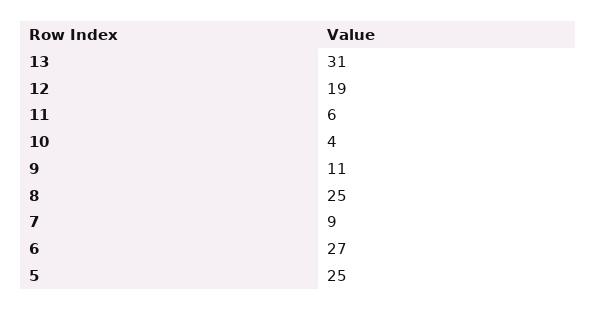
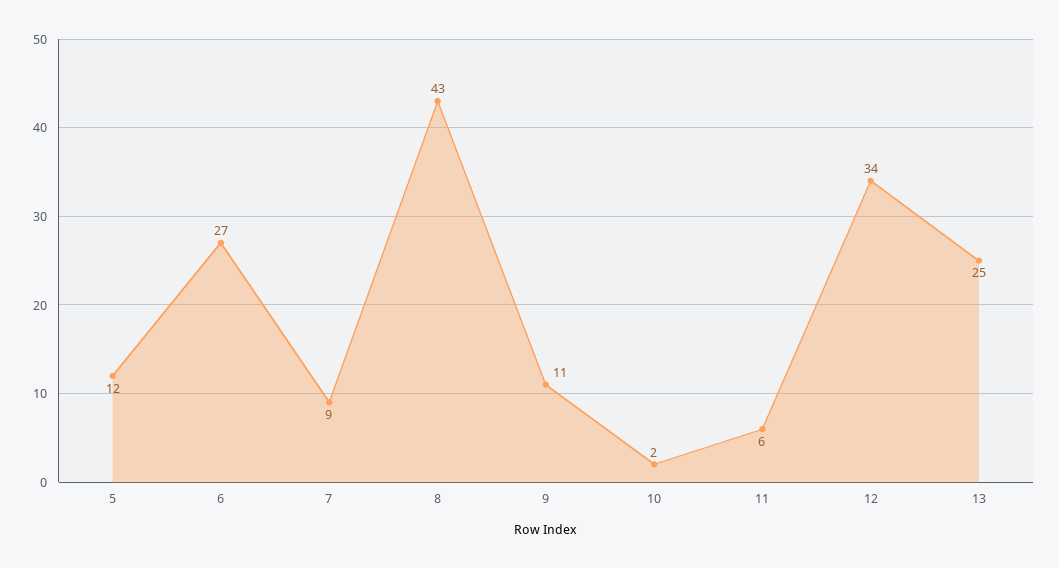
  {
-   "13": 31,
+   "13": 25,
-   "12": 19,
+   "12": 34,
    "11": 6,
-   "10": 4,
+   "10": 2,
    "9": 11,
-   "8": 25,
+   "8": 43,
    "7": 9,
    "6": 27,
-   "5": 25
+   "5": 12
  }

